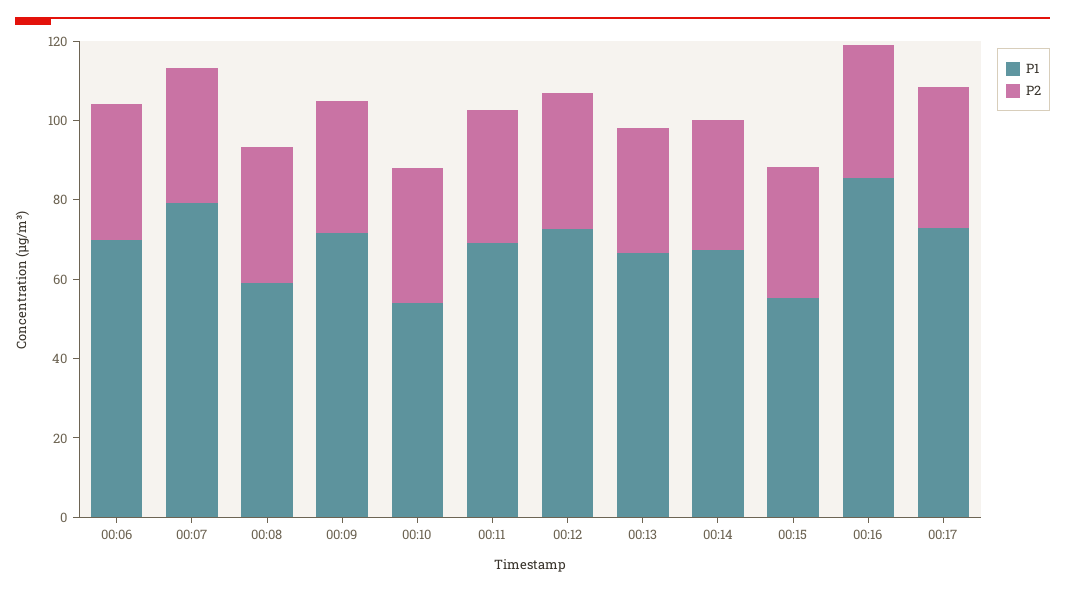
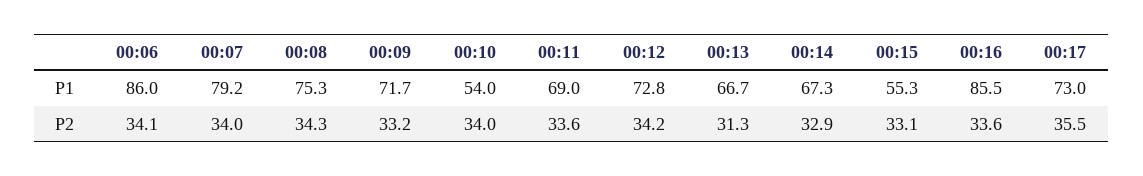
  {
    "P1": {
-     "00:06": 70,
+     "00:06": 86,
      "00:07": 79.2,
-     "00:08": 60,
+     "00:08": 75.3,
      "00:09": 71.7,
      "00:10": 54,
      "00:11": 69,
      "00:12": 72.8,
      "00:13": 66.7,
      "00:14": 67.3,
      "00:15": 55.3,
      "00:16": 85.5,
      "00:17": 73
    },
    "P2": {
      "00:06": 34.1,
      "00:07": 34,
      "00:08": 34.3,
      "00:09": 33.2,
      "00:10": 34,
      "00:11": 33.6,
      "00:12": 34.2,
      "00:13": 31.3,
      "00:14": 32.9,
      "00:15": 33.1,
      "00:16": 33.6,
      "00:17": 35.5
    }
  }

